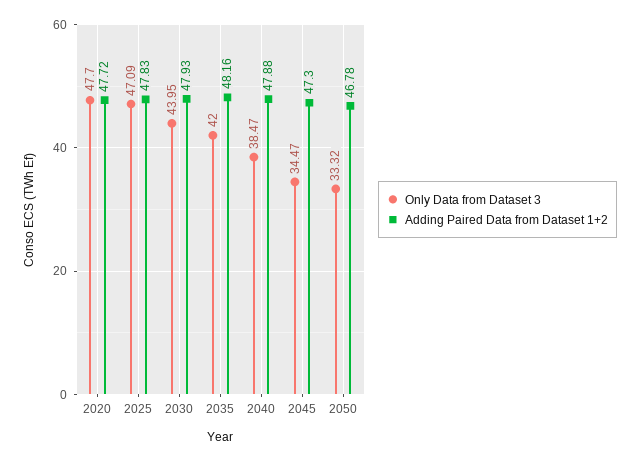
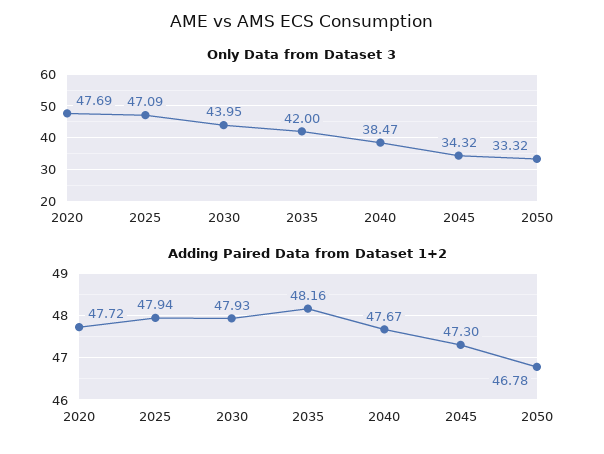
  {
    "Only Data from Dataset 3": {
-     "2020": 47.7,
+     "2020": 47.69,
      "2025": 47.09,
      "2030": 43.95,
      "2035": 42,
      "2040": 38.47,
-     "2045": 34.47,
+     "2045": 34.32,
      "2050": 33.32
    },
    "Adding Paired Data from Dataset 1+2": {
      "2020": 47.72,
-     "2025": 47.83,
+     "2025": 47.94,
      "2030": 47.93,
      "2035": 48.16,
-     "2040": 47.88,
+     "2040": 47.67,
      "2045": 47.3,
      "2050": 46.78
    }
  }

